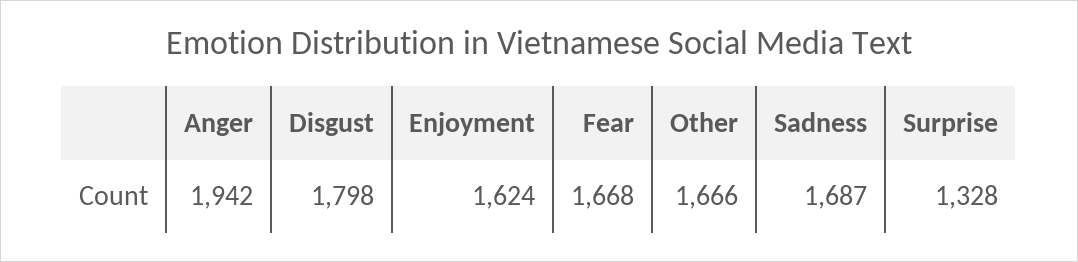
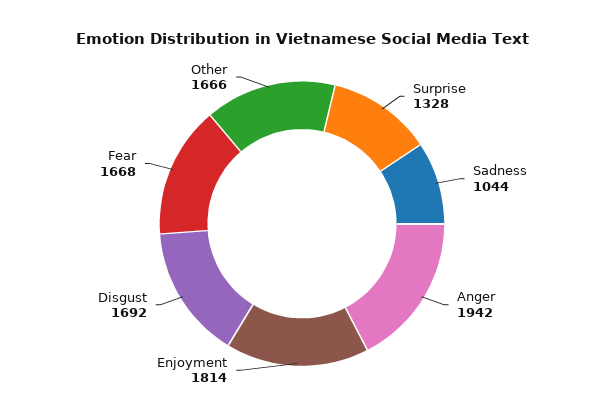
  {
    "Anger": 1942,
-   "Disgust": 1798,
+   "Disgust": 1692,
-   "Enjoyment": 1624,
+   "Enjoyment": 1814,
    "Fear": 1668,
    "Other": 1666,
-   "Sadness": 1687,
+   "Sadness": 1044,
    "Surprise": 1328
  }

